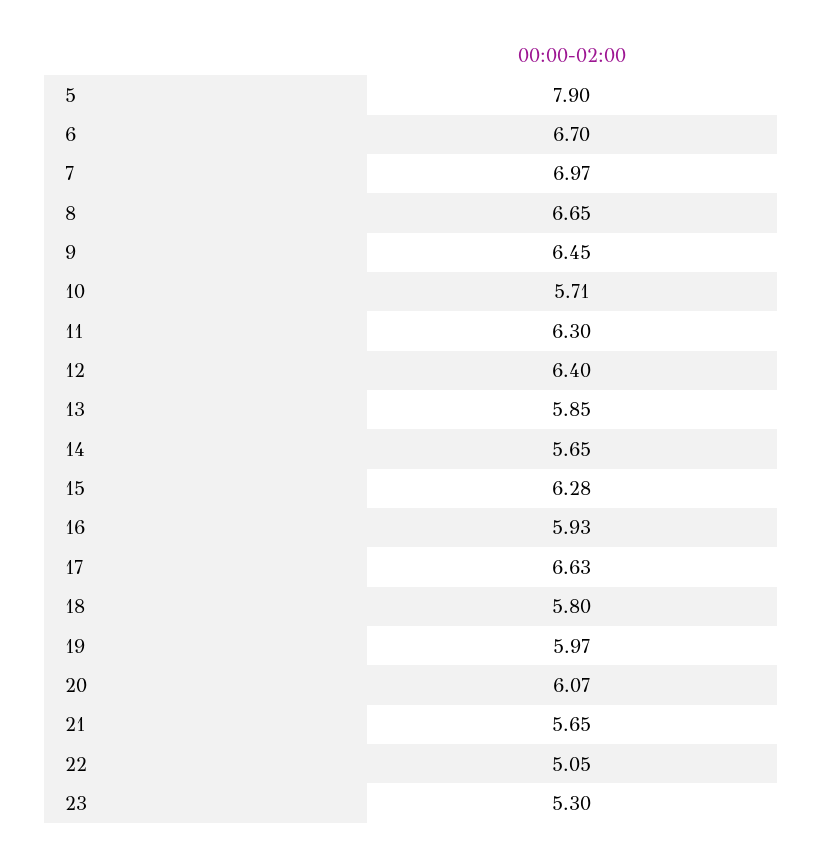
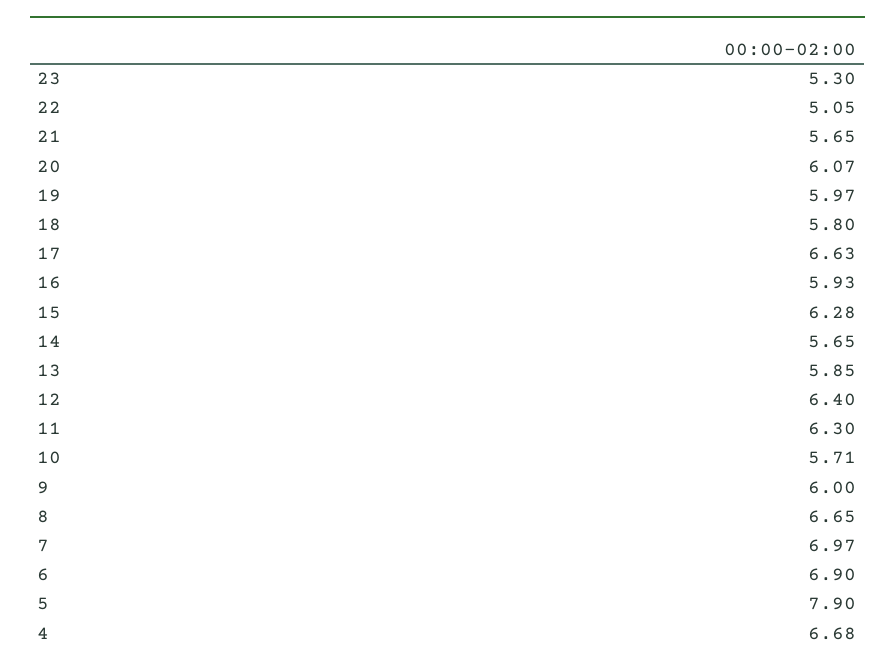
  {
    "5": 7.9,
-   "6": 6.7,
+   "6": 6.9,
    "7": 6.97,
    "8": 6.65,
-   "9": 6.45,
+   "9": 6,
    "10": 5.71,
    "11": 6.3,
    "12": 6.4,
    "13": 5.85,
    "14": 5.65,
    "15": 6.28,
    "16": 5.93,
    "17": 6.63,
    "18": 5.8,
    "19": 5.97,
    "20": 6.07,
    "21": 5.65,
    "22": 5.05,
-   "23": 5.3
+   "23": 5.3,
+   "4": 6.68
  }

